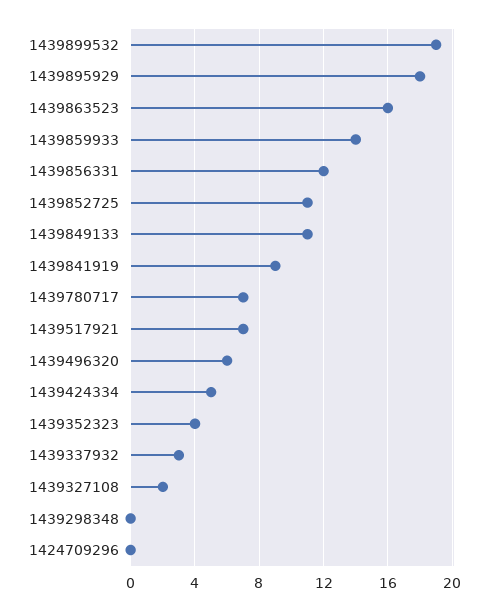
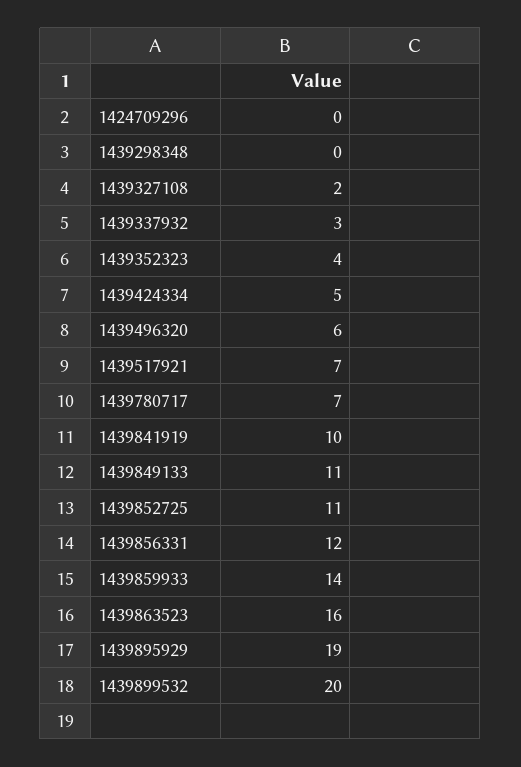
  {
-   "1439899532": 19,
+   "1439899532": 20,
-   "1439895929": 18,
+   "1439895929": 19,
    "1439863523": 16,
    "1439859933": 14,
    "1439856331": 12,
    "1439852725": 11,
    "1439849133": 11,
-   "1439841919": 9,
+   "1439841919": 10,
    "1439780717": 7,
    "1439517921": 7,
    "1439496320": 6,
    "1439424334": 5,
    "1439352323": 4,
    "1439337932": 3,
    "1439327108": 2,
    "1439298348": 0,
    "1424709296": 0
  }

